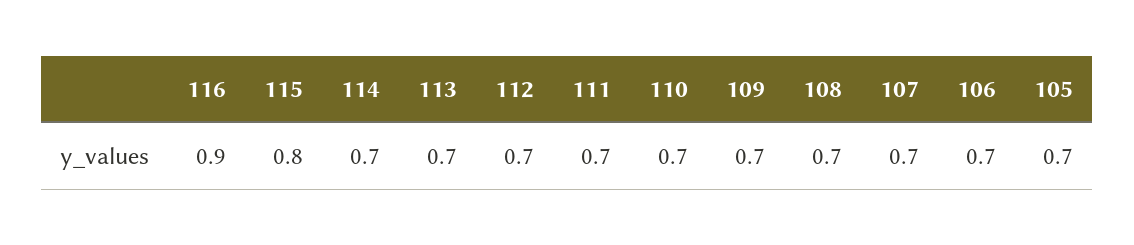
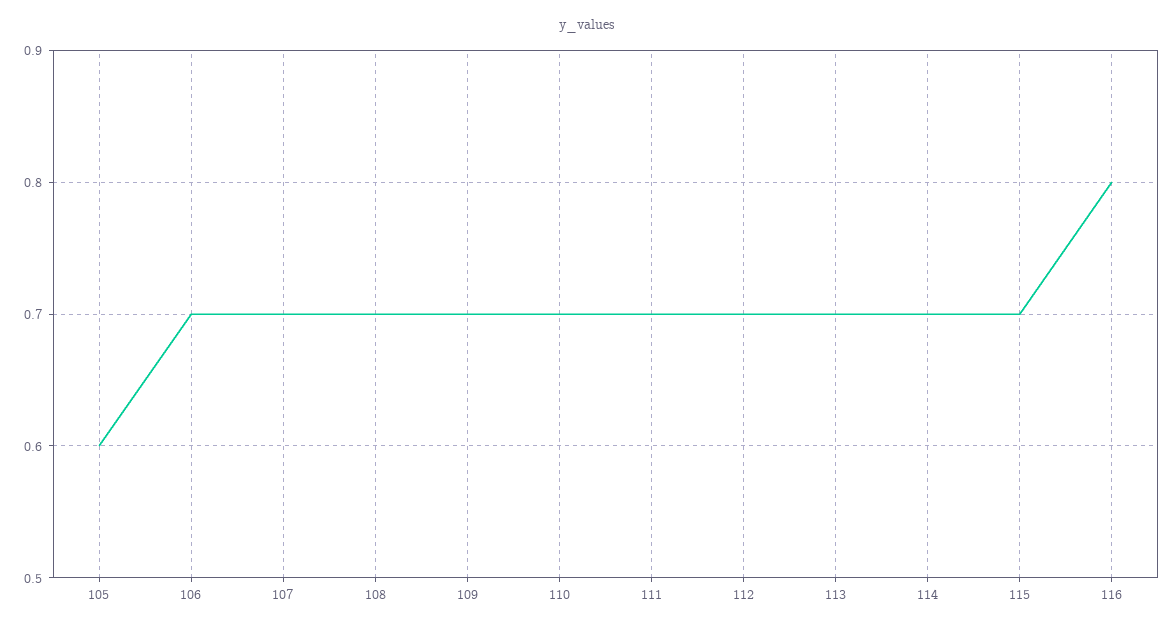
  {
-   "116": 0.9,
+   "116": 0.8,
-   "115": 0.8,
+   "115": 0.7,
    "114": 0.7,
    "113": 0.7,
    "112": 0.7,
    "111": 0.7,
    "110": 0.7,
    "109": 0.7,
    "108": 0.7,
    "107": 0.7,
    "106": 0.7,
-   "105": 0.7
+   "105": 0.6
  }

